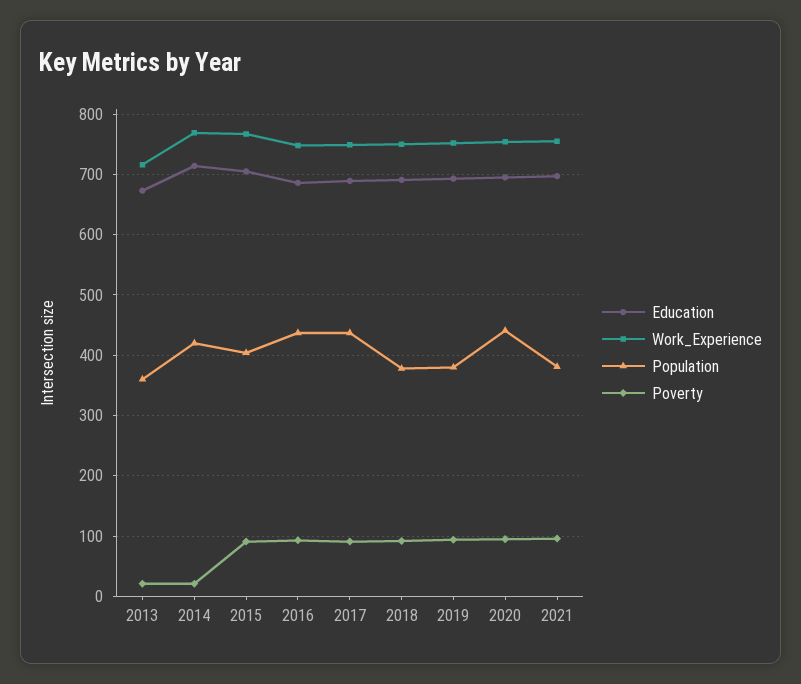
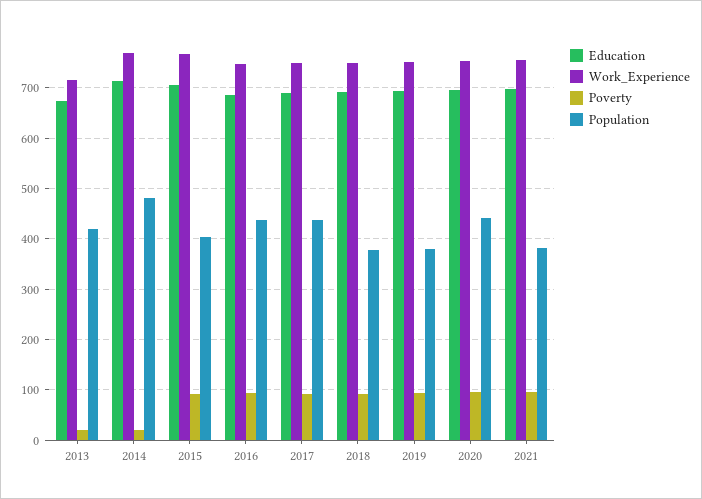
  {
    "Education": {
      "2013": 670,
      "2014": 710,
      "2015": 710,
      "2016": 690,
      "2017": 690,
      "2018": 690,
      "2019": 690,
      "2020": 700,
      "2021": 700
    },
    "Work_Experience": {
      "2013": 720,
      "2014": 770,
      "2015": 770,
      "2016": 750,
      "2017": 750,
      "2018": 750,
      "2019": 750,
      "2020": 750,
      "2021": 760
    },
    "Population": {
-     "2013": 360,
+     "2013": 420,
-     "2014": 420,
+     "2014": 480,
      "2015": 400,
      "2016": 440,
      "2017": 440,
      "2018": 380,
      "2019": 380,
      "2020": 440,
      "2021": 380
    },
    "Poverty": {
      "2013": 20,
      "2014": 20,
      "2015": 90,
      "2016": 90,
      "2017": 90,
      "2018": 90,
      "2019": 90,
      "2020": 100,
      "2021": 100
    }
  }

